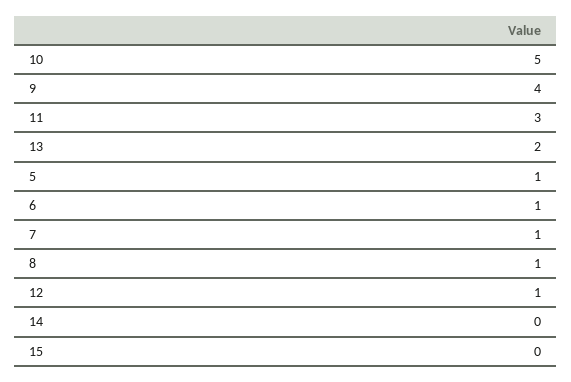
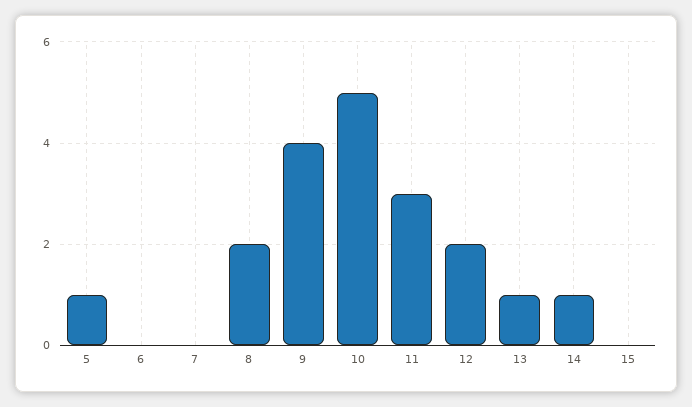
  {
    "10": 5,
    "9": 4,
    "11": 3,
-   "13": 2,
+   "13": 1,
    "5": 1,
-   "6": 1,
+   "6": 0,
-   "7": 1,
+   "7": 0,
-   "8": 1,
+   "8": 2,
-   "12": 1,
+   "12": 2,
-   "14": 0,
+   "14": 1,
    "15": 0
  }

